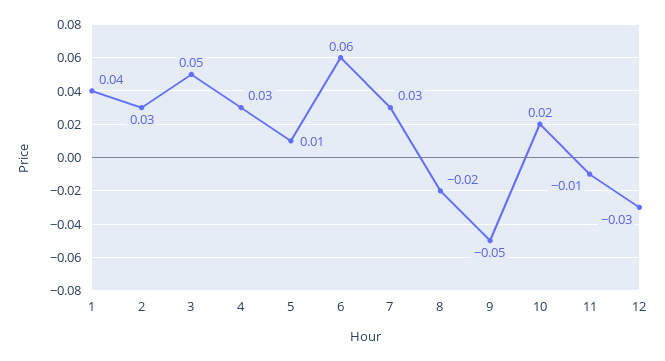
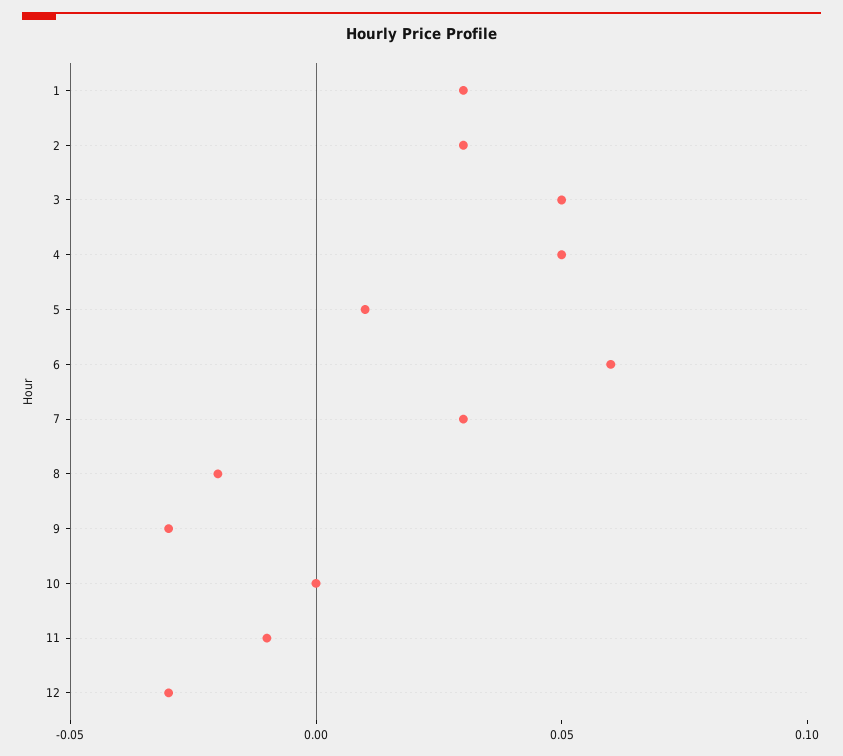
  {
-   "1": 0.04,
+   "1": 0.03,
    "2": 0.03,
    "3": 0.05,
-   "4": 0.03,
+   "4": 0.05,
    "5": 0.01,
    "6": 0.06,
    "7": 0.03,
    "8": -0.02,
-   "9": -0.05,
+   "9": -0.03,
-   "10": 0.02,
+   "10": 0,
    "11": -0.01,
    "12": -0.03
  }

